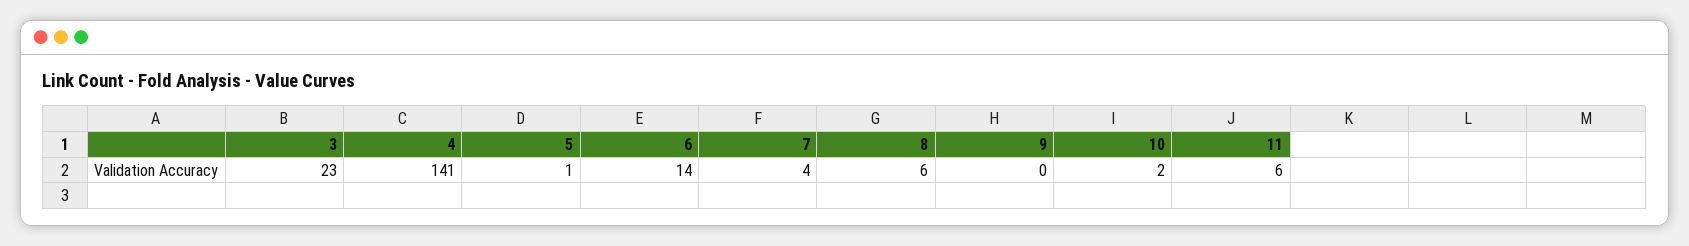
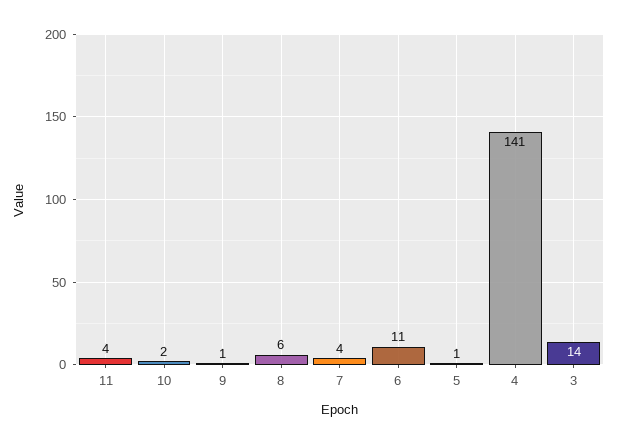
  {
-   "3": 23,
+   "3": 14,
    "4": 141,
    "5": 1,
-   "6": 14,
+   "6": 11,
    "7": 4,
    "8": 6,
-   "9": 0,
+   "9": 1,
    "10": 2,
-   "11": 6
+   "11": 4
  }

